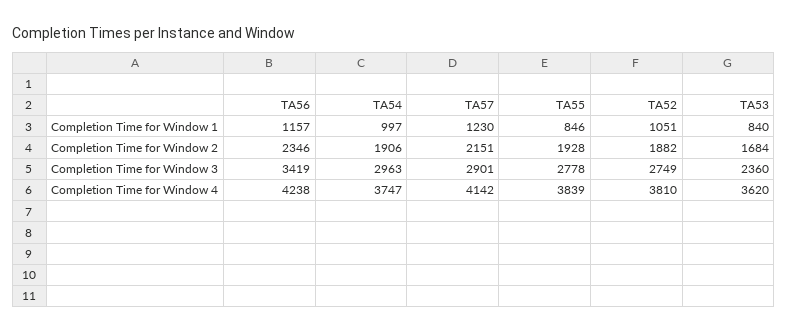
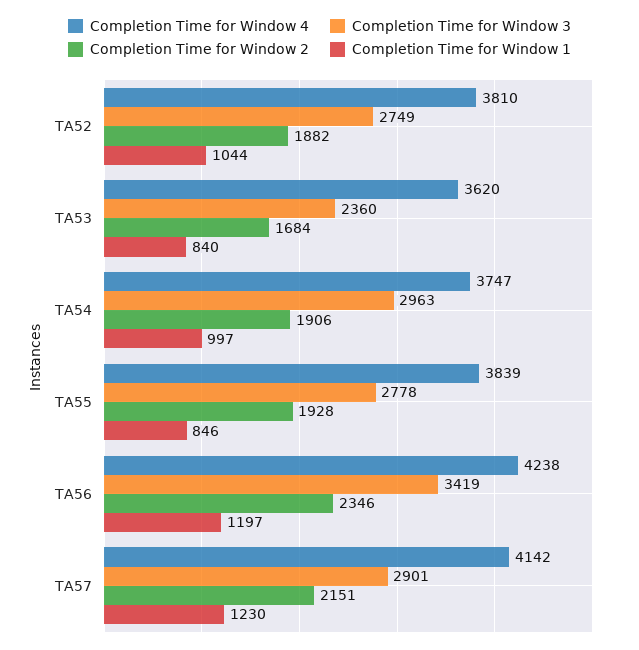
  {
    "Completion Time for Window 1": {
-     "TA56": 1157,
+     "TA56": 1197,
      "TA54": 997,
      "TA57": 1230,
      "TA55": 846,
-     "TA52": 1051,
+     "TA52": 1044,
      "TA53": 840
    },
    "Completion Time for Window 2": {
      "TA56": 2346,
      "TA54": 1906,
      "TA57": 2151,
      "TA55": 1928,
      "TA52": 1882,
      "TA53": 1684
    },
    "Completion Time for Window 3": {
      "TA56": 3419,
      "TA54": 2963,
      "TA57": 2901,
      "TA55": 2778,
      "TA52": 2749,
      "TA53": 2360
    },
    "Completion Time for Window 4": {
      "TA56": 4238,
      "TA54": 3747,
      "TA57": 4142,
      "TA55": 3839,
      "TA52": 3810,
      "TA53": 3620
    }
  }

